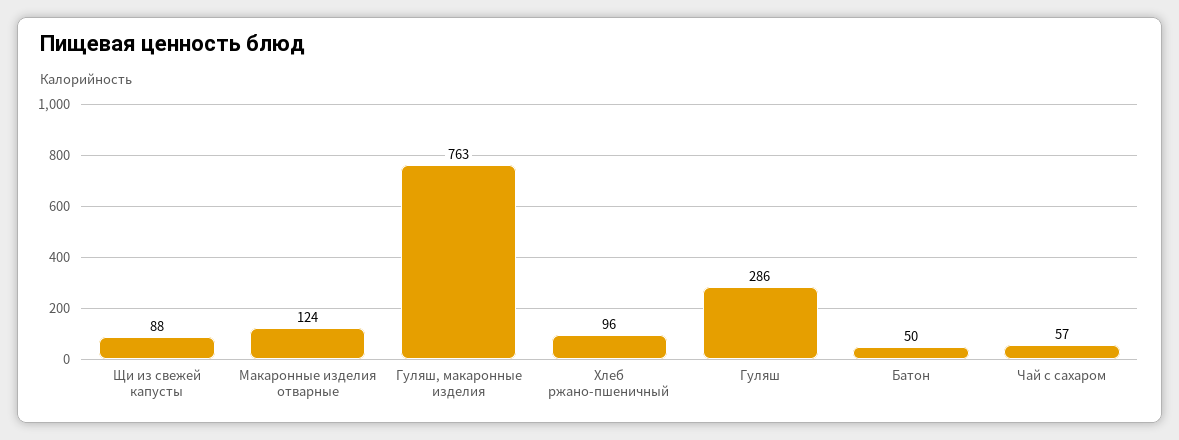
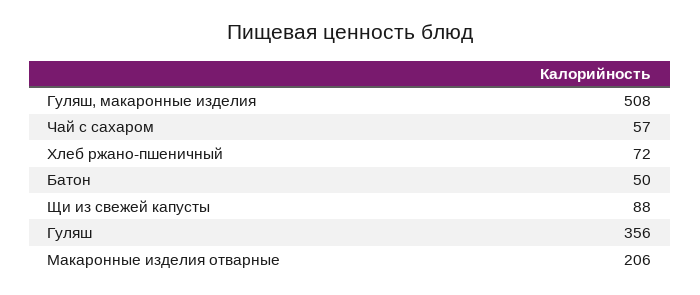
  {
    "Щи из свежей капусты": 88,
-   "Макаронные изделия отварные": 124,
+   "Макаронные изделия отварные": 206,
-   "Гуляш, макаронные изделия": 763,
+   "Гуляш, макаронные изделия": 508,
-   "Хлеб ржано-пшеничный": 96,
+   "Хлеб ржано-пшеничный": 72,
-   "Гуляш": 286,
+   "Гуляш": 356,
    "Батон": 50,
    "Чай с сахаром": 57
  }

